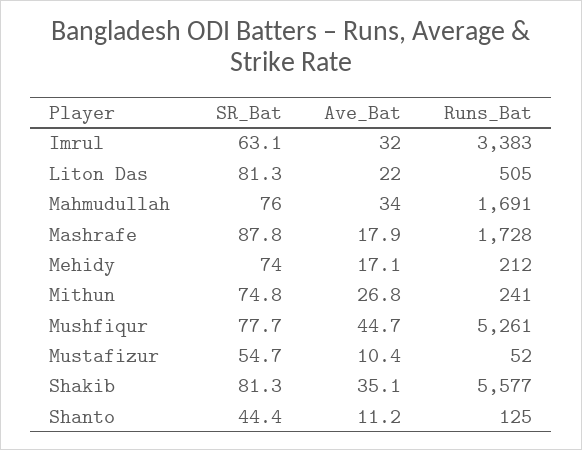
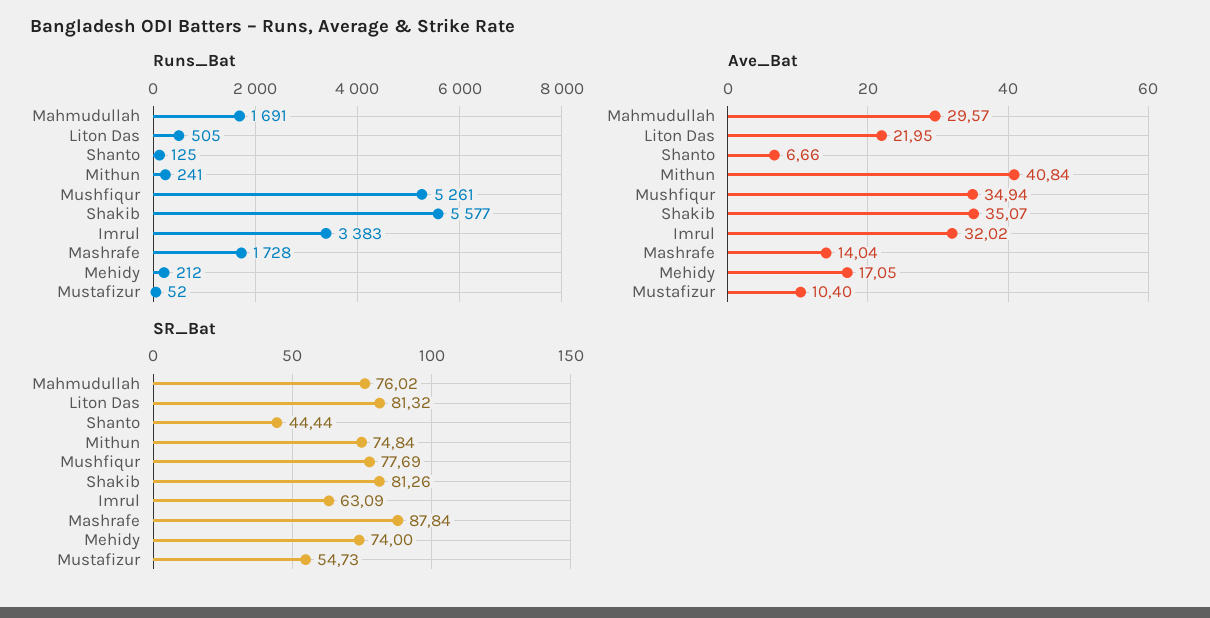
  {
    "SR_Bat": {
      "Imrul": 63.09,
      "Liton Das": 81.32,
      "Mahmudullah": 76.02,
      "Mashrafe": 87.84,
      "Mehidy": 74,
      "Mithun": 74.84,
      "Mushfiqur": 77.69,
      "Mustafizur": 54.73,
      "Shakib": 81.26,
      "Shanto": 44.44
    },
    "Ave_Bat": {
      "Imrul": 32.02,
      "Liton Das": 21.95,
-     "Mahmudullah": 34,
+     "Mahmudullah": 29.57,
-     "Mashrafe": 17.9,
+     "Mashrafe": 14.04,
      "Mehidy": 17.05,
-     "Mithun": 26.8,
+     "Mithun": 40.84,
-     "Mushfiqur": 44.7,
+     "Mushfiqur": 34.94,
      "Mustafizur": 10.4,
      "Shakib": 35.07,
-     "Shanto": 11.2
+     "Shanto": 6.66
    },
    "Runs_Bat": {
      "Imrul": 3383,
      "Liton Das": 505,
      "Mahmudullah": 1691,
      "Mashrafe": 1728,
      "Mehidy": 212,
      "Mithun": 241,
      "Mushfiqur": 5261,
      "Mustafizur": 52,
      "Shakib": 5577,
      "Shanto": 125
    }
  }

